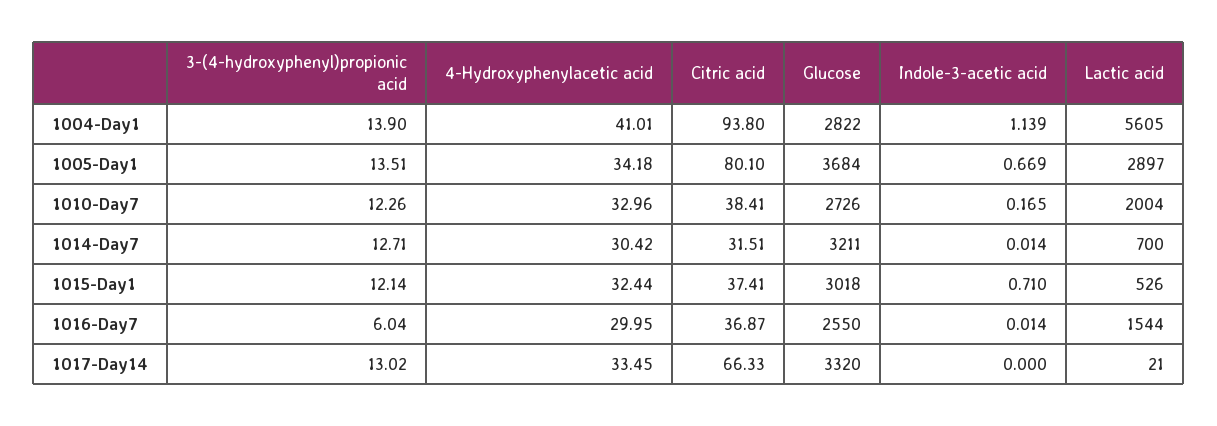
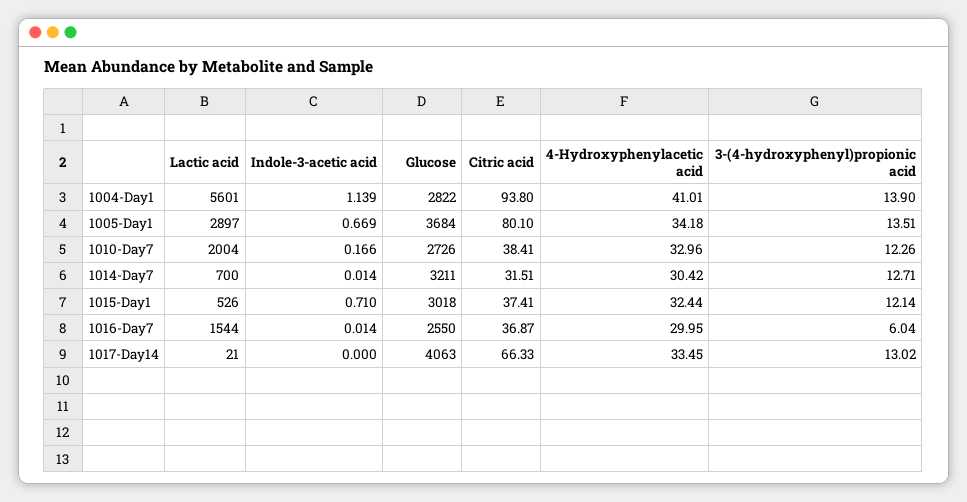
  {
    "3-(4-hydroxyphenyl)propionic acid": {
      "1004-Day1": 13.9,
      "1005-Day1": 13.51,
      "1010-Day7": 12.26,
      "1014-Day7": 12.71,
      "1015-Day1": 12.14,
      "1016-Day7": 6.04,
      "1017-Day14": 13.02
    },
    "4-Hydroxyphenylacetic acid": {
      "1004-Day1": 41.01,
      "1005-Day1": 34.18,
      "1010-Day7": 32.96,
      "1014-Day7": 30.42,
      "1015-Day1": 32.44,
      "1016-Day7": 29.95,
      "1017-Day14": 33.45
    },
    "Citric acid": {
      "1004-Day1": 93.8,
      "1005-Day1": 80.1,
      "1010-Day7": 38.41,
      "1014-Day7": 31.51,
      "1015-Day1": 37.41,
      "1016-Day7": 36.87,
      "1017-Day14": 66.33
    },
    "Glucose": {
      "1004-Day1": 2822,
      "1005-Day1": 3684,
      "1010-Day7": 2726,
      "1014-Day7": 3211,
      "1015-Day1": 3018,
      "1016-Day7": 2550,
-     "1017-Day14": 3320
+     "1017-Day14": 4063
    },
    "Indole-3-acetic acid": {
      "1004-Day1": 1.139,
      "1005-Day1": 0.669,
-     "1010-Day7": 0.165,
+     "1010-Day7": 0.166,
      "1014-Day7": 0.014,
      "1015-Day1": 0.71,
      "1016-Day7": 0.014,
      "1017-Day14": 0
    },
    "Lactic acid": {
-     "1004-Day1": 5605,
+     "1004-Day1": 5601,
      "1005-Day1": 2897,
      "1010-Day7": 2004,
      "1014-Day7": 700,
      "1015-Day1": 526,
      "1016-Day7": 1544,
      "1017-Day14": 21
    }
  }

